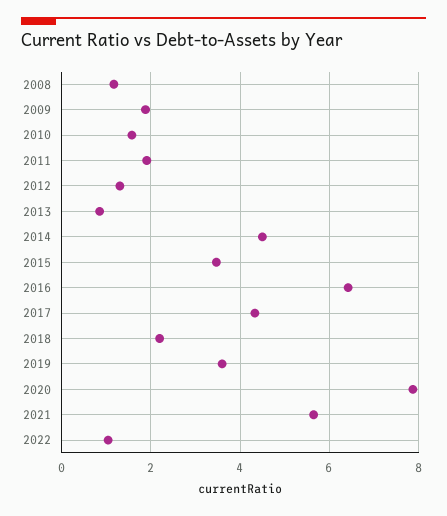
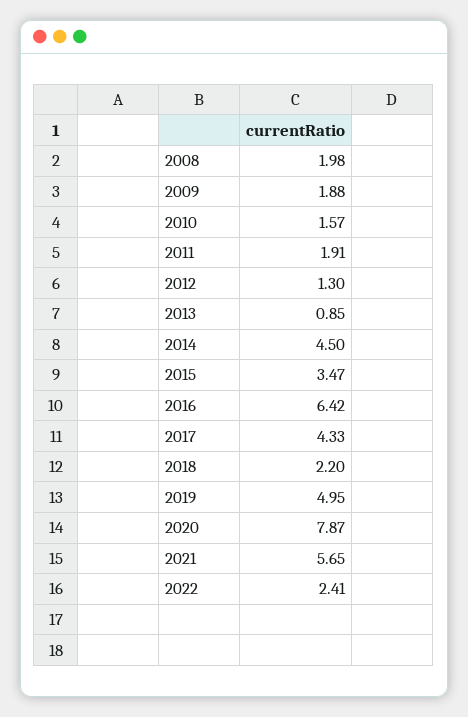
  {
-   "2008": 1.2,
+   "2008": 1.98,
    "2009": 1.88,
    "2010": 1.57,
    "2011": 1.91,
    "2012": 1.3,
    "2013": 0.85,
    "2014": 4.5,
    "2015": 3.47,
    "2016": 6.42,
    "2017": 4.33,
    "2018": 2.2,
-   "2019": 3.6,
+   "2019": 4.95,
    "2020": 7.87,
    "2021": 5.65,
-   "2022": 1
+   "2022": 2.41
  }

